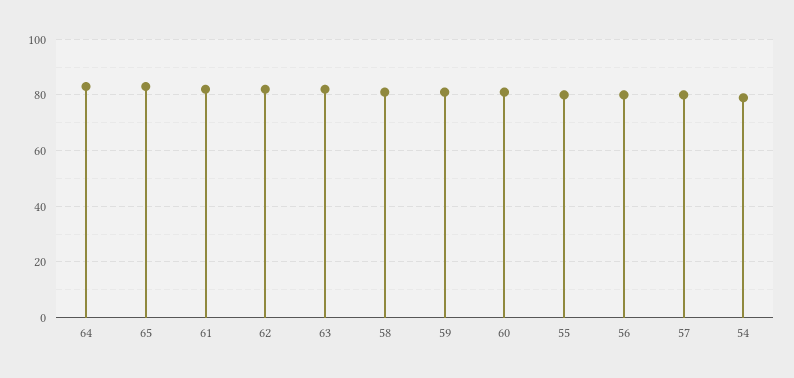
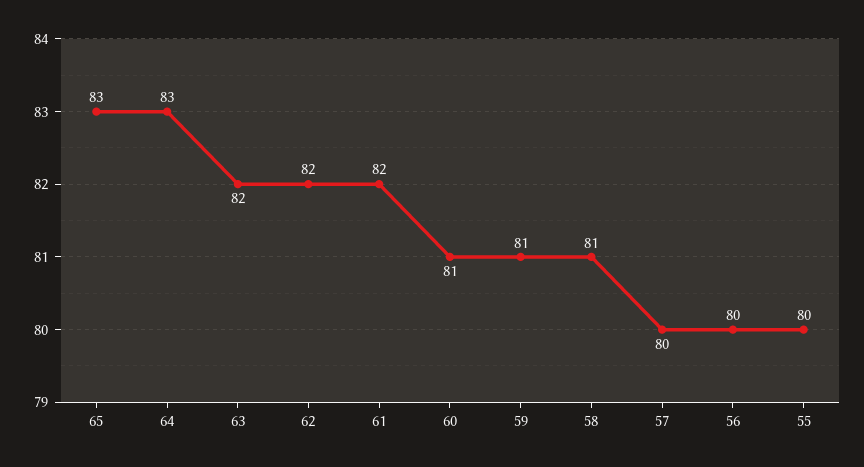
  {
    "64": 83,
    "65": 83,
    "61": 82,
    "62": 82,
    "63": 82,
    "58": 81,
    "59": 81,
    "60": 81,
    "55": 80,
    "56": 80,
-   "57": 80,
+   "57": 80
-   "54": 80
  }

